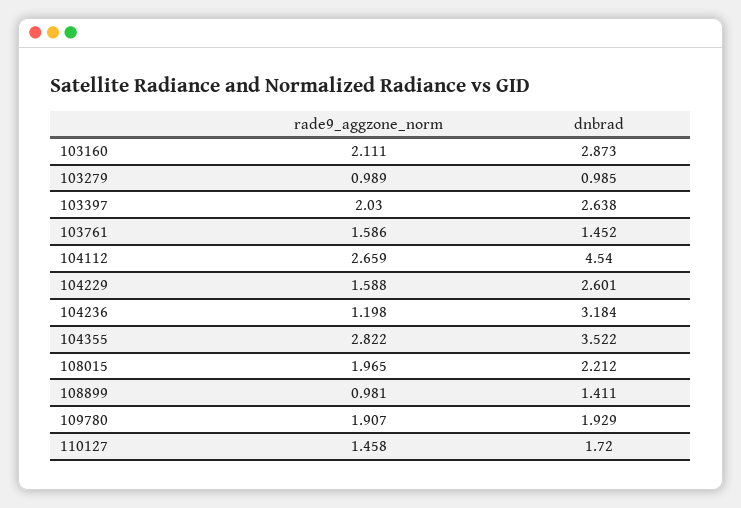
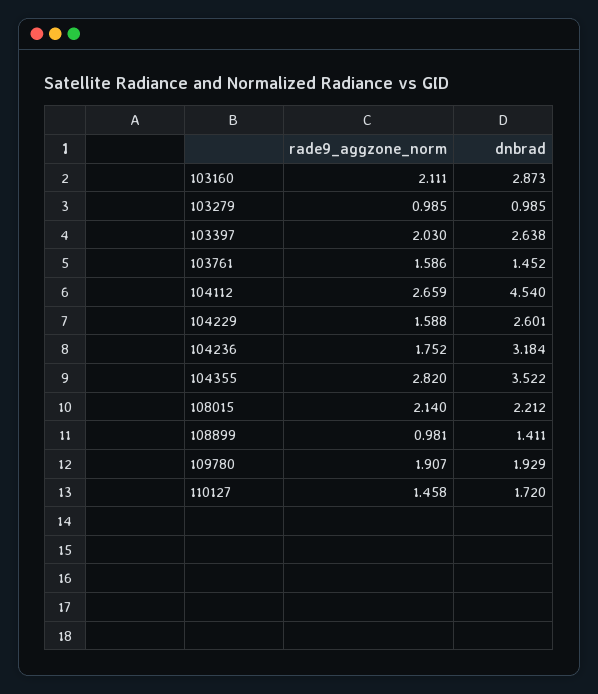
  {
    "rade9_aggzone_norm": {
      "103160": 2.111,
-     "103279": 0.989,
+     "103279": 0.985,
      "103397": 2.03,
      "103761": 1.586,
      "104112": 2.659,
      "104229": 1.588,
-     "104236": 1.198,
+     "104236": 1.752,
-     "104355": 2.822,
+     "104355": 2.82,
-     "108015": 1.965,
+     "108015": 2.14,
      "108899": 0.981,
      "109780": 1.907,
      "110127": 1.458
    },
    "dnbrad": {
      "103160": 2.873,
      "103279": 0.985,
      "103397": 2.638,
      "103761": 1.452,
      "104112": 4.54,
      "104229": 2.601,
      "104236": 3.184,
      "104355": 3.522,
      "108015": 2.212,
      "108899": 1.411,
      "109780": 1.929,
      "110127": 1.72
    }
  }

